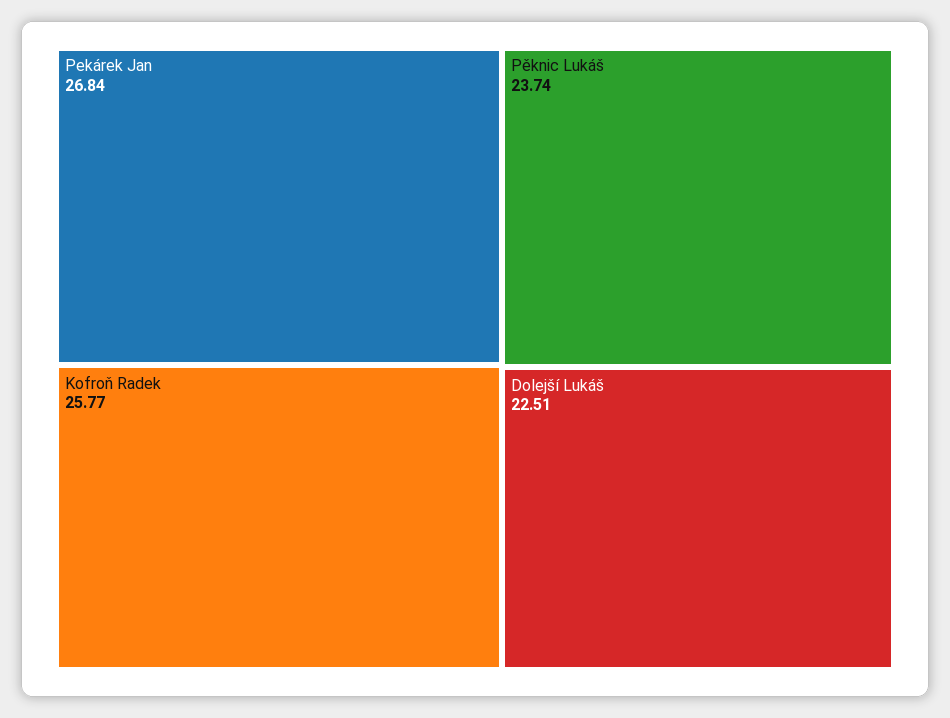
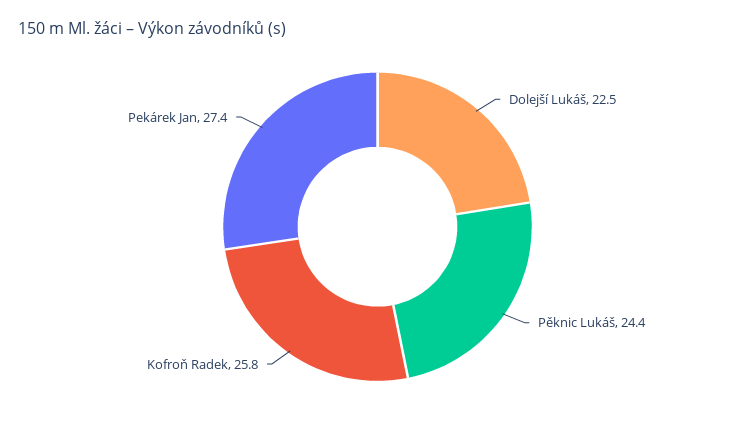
  {
-   "Pekárek Jan": 26.84,
+   "Pekárek Jan": 27.4,
    "Kofroň Radek": 25.77,
-   "Pěknic Lukáš": 23.74,
+   "Pěknic Lukáš": 24.4,
    "Dolejší Lukáš": 22.51
  }

